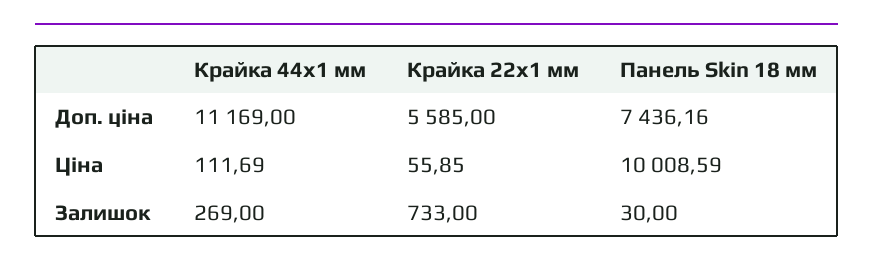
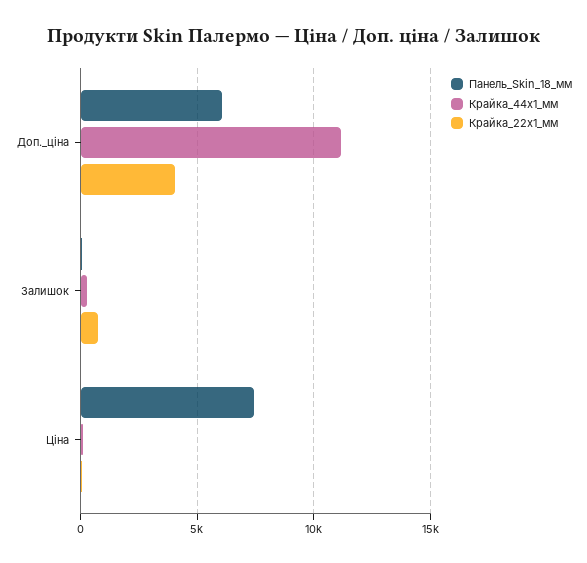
  {
    "Крайка 44x1 мм": {
      "Доп. ціна": 11169,
      "Ціна": 111.69,
      "Залишок": 269
    },
    "Крайка 22x1 мм": {
-     "Доп. ціна": 5585,
+     "Доп. ціна": 4000,
      "Ціна": 55.85,
      "Залишок": 733
    },
    "Панель Skin 18 мм": {
-     "Доп. ціна": 7436.16,
+     "Доп. ціна": 6000,
-     "Ціна": 10008.59,
+     "Ціна": 7500,
      "Залишок": 30
    }
  }

